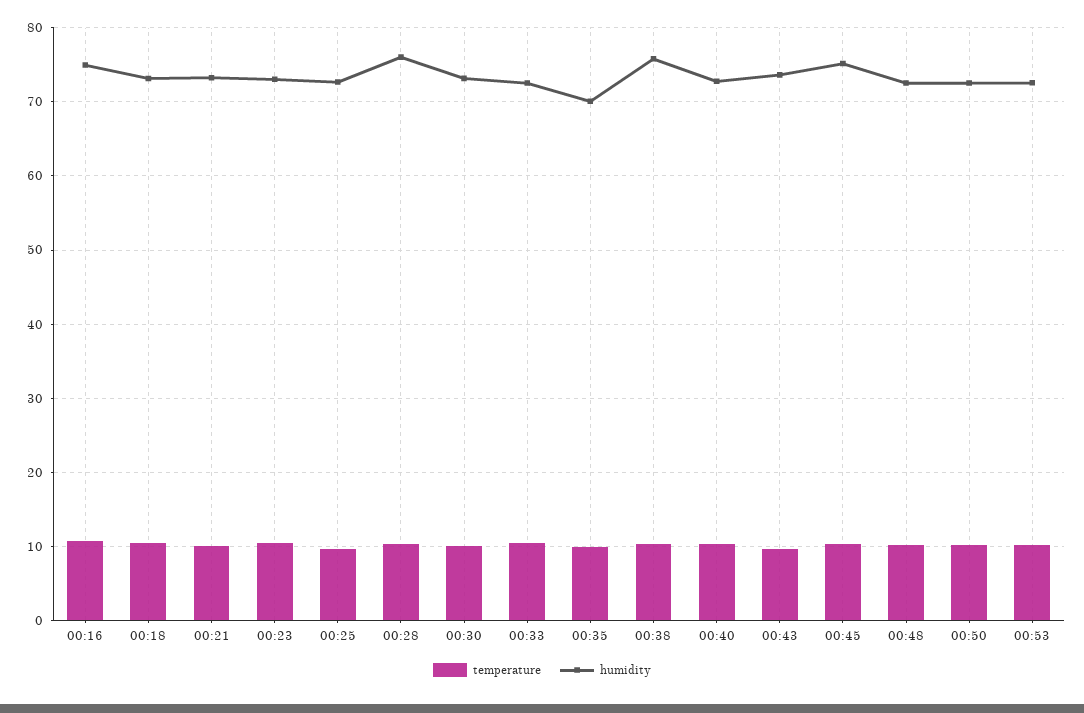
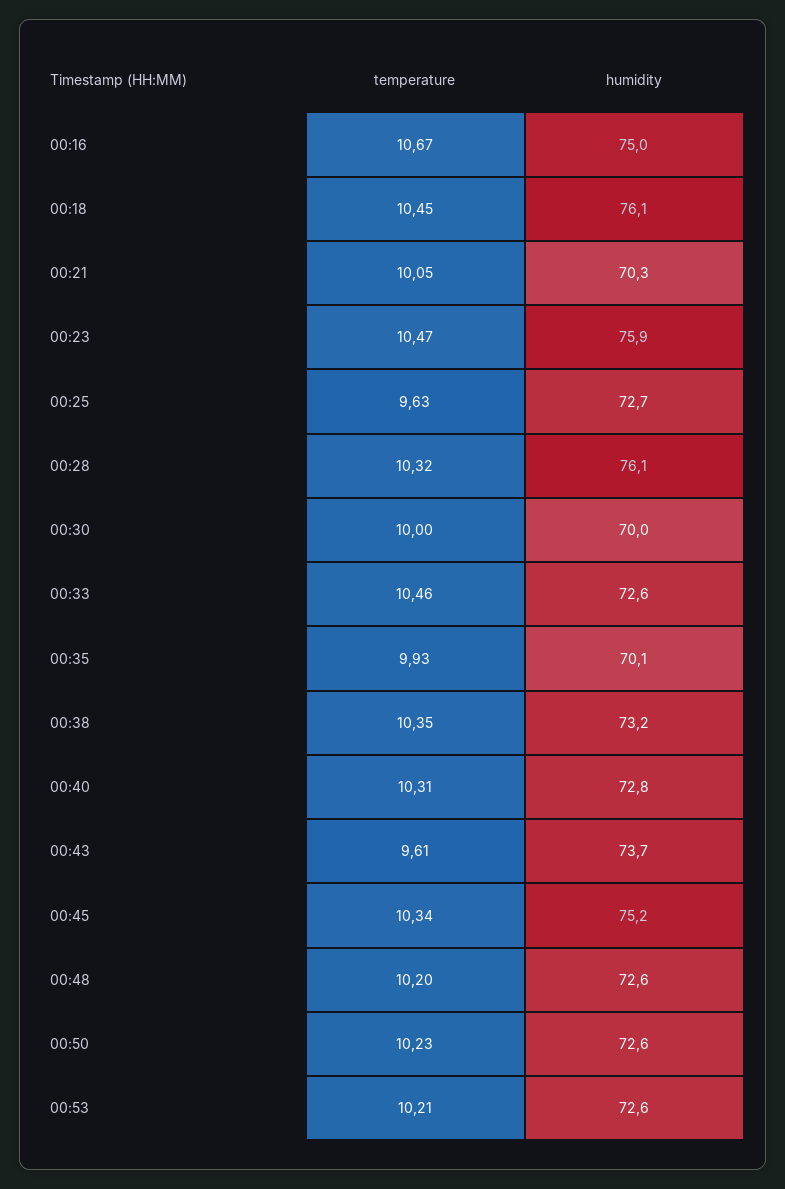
  {
    "temperature": {
      "00:16": 10.67,
      "00:18": 10.45,
      "00:21": 10.05,
      "00:23": 10.47,
      "00:25": 9.63,
      "00:28": 10.32,
      "00:30": 10,
      "00:33": 10.46,
      "00:35": 9.93,
      "00:38": 10.35,
      "00:40": 10.31,
      "00:43": 9.61,
      "00:45": 10.34,
      "00:48": 10.2,
      "00:50": 10.23,
      "00:53": 10.21
    },
    "humidity": {
      "00:16": 75,
-     "00:18": 73,
+     "00:18": 76.1,
-     "00:21": 73,
+     "00:21": 70.3,
-     "00:23": 73,
+     "00:23": 75.9,
      "00:25": 72.7,
      "00:28": 76.1,
-     "00:30": 73,
+     "00:30": 70,
      "00:33": 72.6,
      "00:35": 70.1,
-     "00:38": 76,
+     "00:38": 73.2,
      "00:40": 72.8,
      "00:43": 73.7,
      "00:45": 75.2,
      "00:48": 72.6,
      "00:50": 72.6,
      "00:53": 72.6
    }
  }

